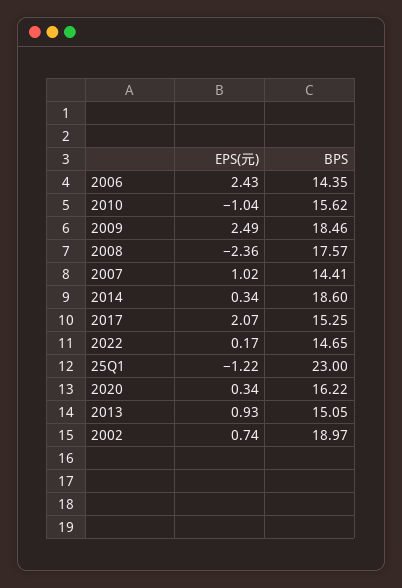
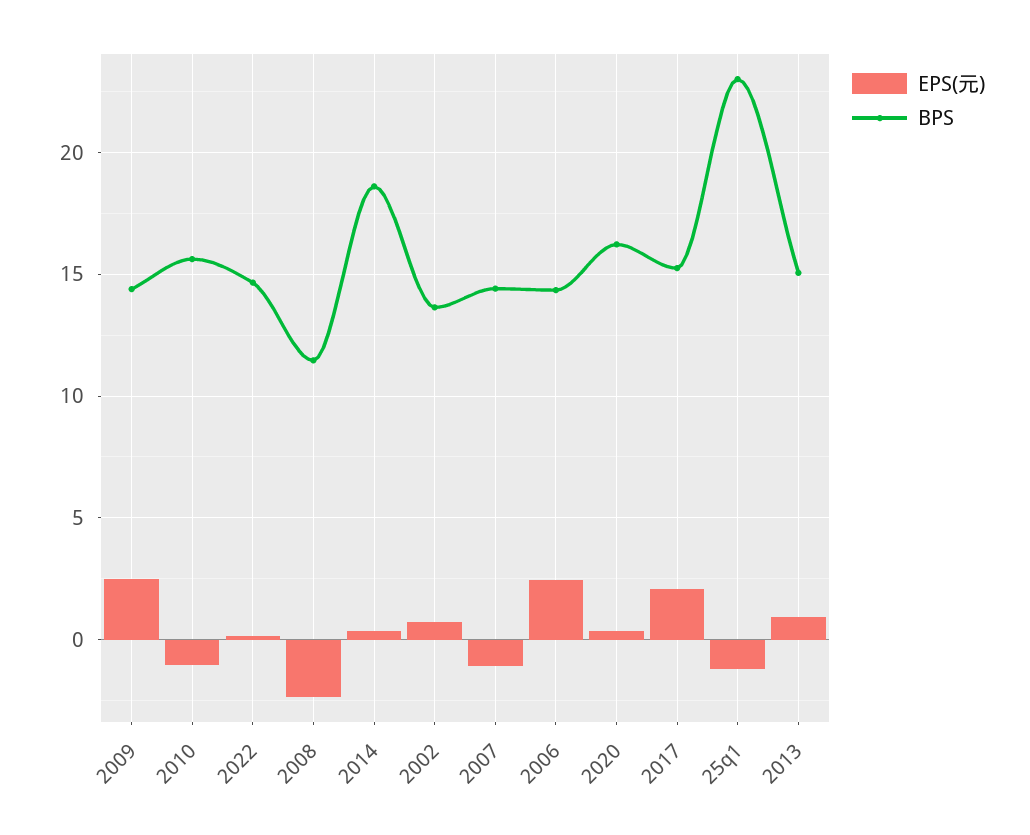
  {
    "EPS(元)": {
      "2006": 2.43,
      "2010": -1.04,
      "2009": 2.49,
      "2008": -2.36,
-     "2007": 1.02,
+     "2007": -1,
      "2014": 0.34,
      "2017": 2.07,
      "2022": 0.17,
      "25Q1": -1.22,
      "2020": 0.34,
      "2013": 0.93,
      "2002": 0.74
    },
    "BPS": {
      "2006": 14.35,
      "2010": 15.62,
-     "2009": 18.46,
+     "2009": 14.5,
-     "2008": 17.57,
+     "2008": 11.5,
      "2007": 14.41,
      "2014": 18.6,
      "2017": 15.25,
      "2022": 14.65,
      "25Q1": 23,
      "2020": 16.22,
      "2013": 15.05,
-     "2002": 18.97
+     "2002": 13.5
    }
  }

